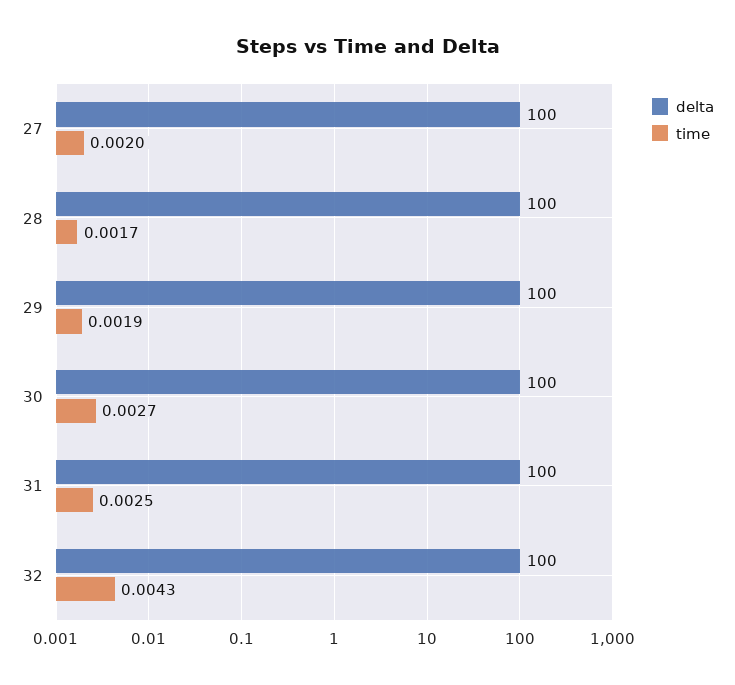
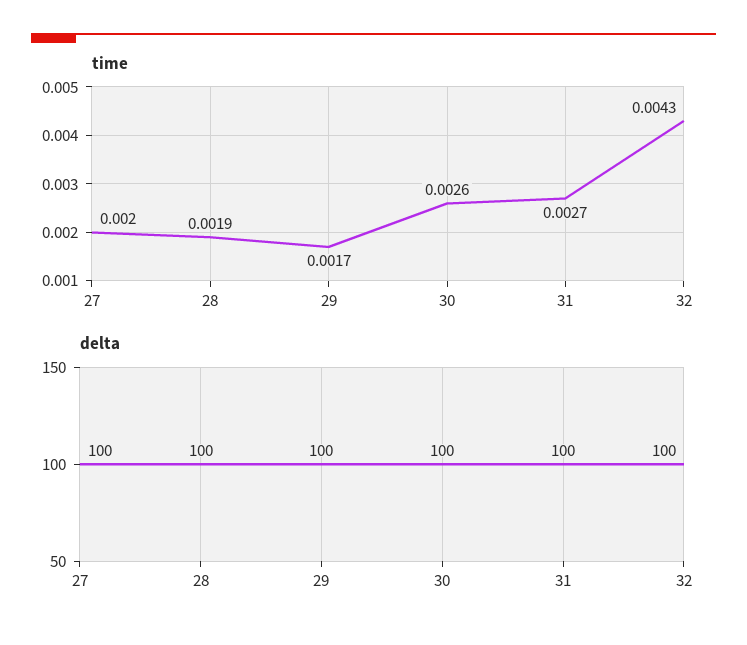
  {
    "delta": {
      "27": 100,
      "28": 100,
      "29": 100,
      "30": 100,
      "31": 100,
      "32": 100
    },
    "time": {
      "27": 0.002,
-     "28": 0.0017,
+     "28": 0.0019,
-     "29": 0.0019,
+     "29": 0.0017,
-     "30": 0.0027,
+     "30": 0.0026,
-     "31": 0.0025,
+     "31": 0.0027,
      "32": 0.0043
    }
  }

